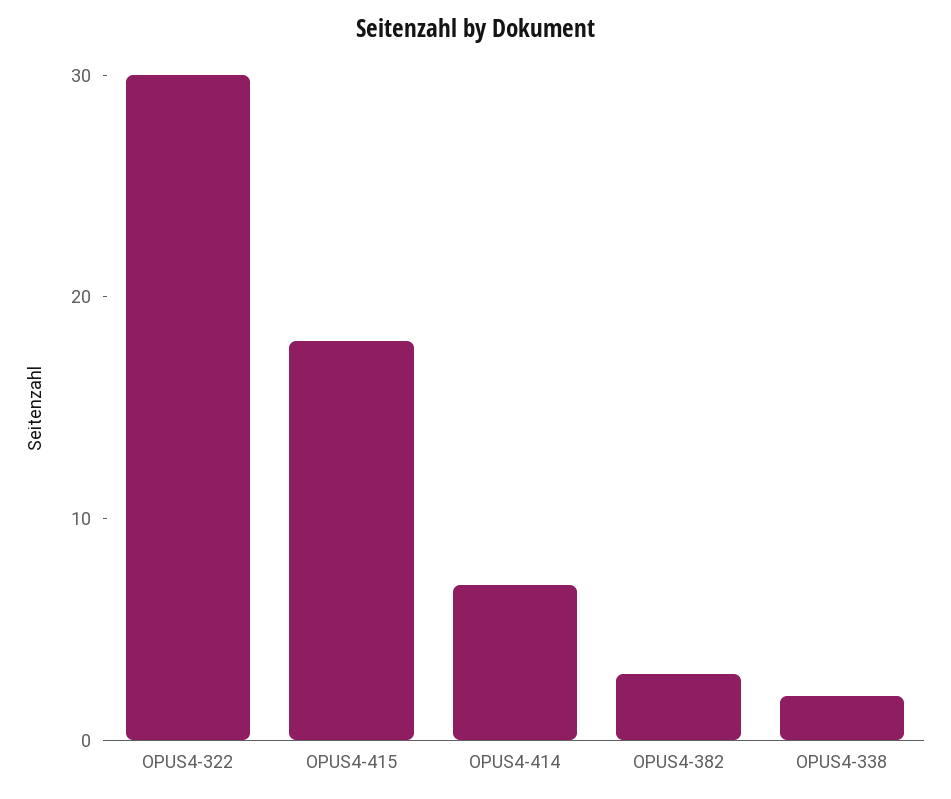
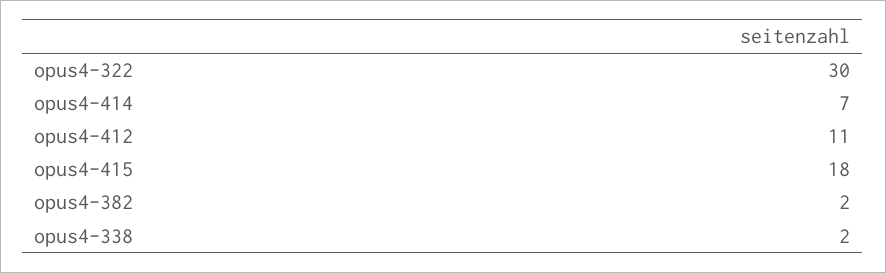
  {
    "OPUS4-322": 30,
    "OPUS4-415": 18,
    "OPUS4-414": 7,
-   "OPUS4-382": 3,
+   "OPUS4-382": 2,
-   "OPUS4-338": 2
+   "OPUS4-338": 2,
+   "opus4-412": 11
  }

